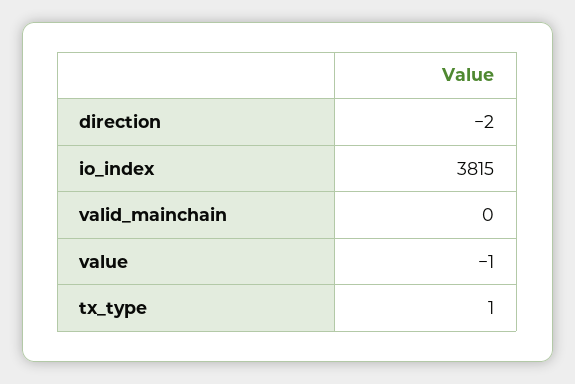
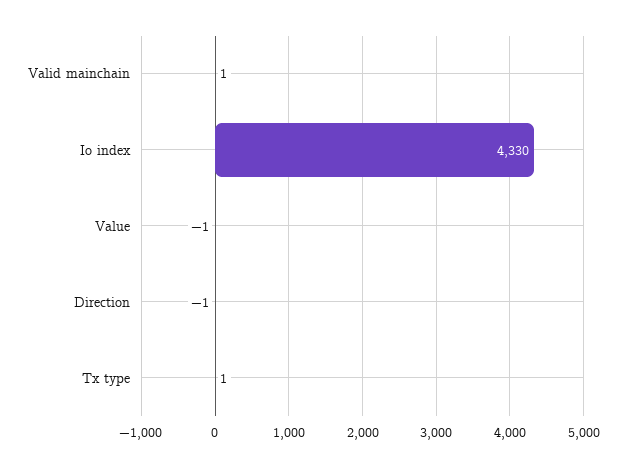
  {
-   "direction": -2,
+   "direction": -1,
-   "io_index": 3815,
+   "io_index": 4330,
-   "valid_mainchain": 0,
+   "valid_mainchain": 1,
    "value": -1,
    "tx_type": 1
  }

